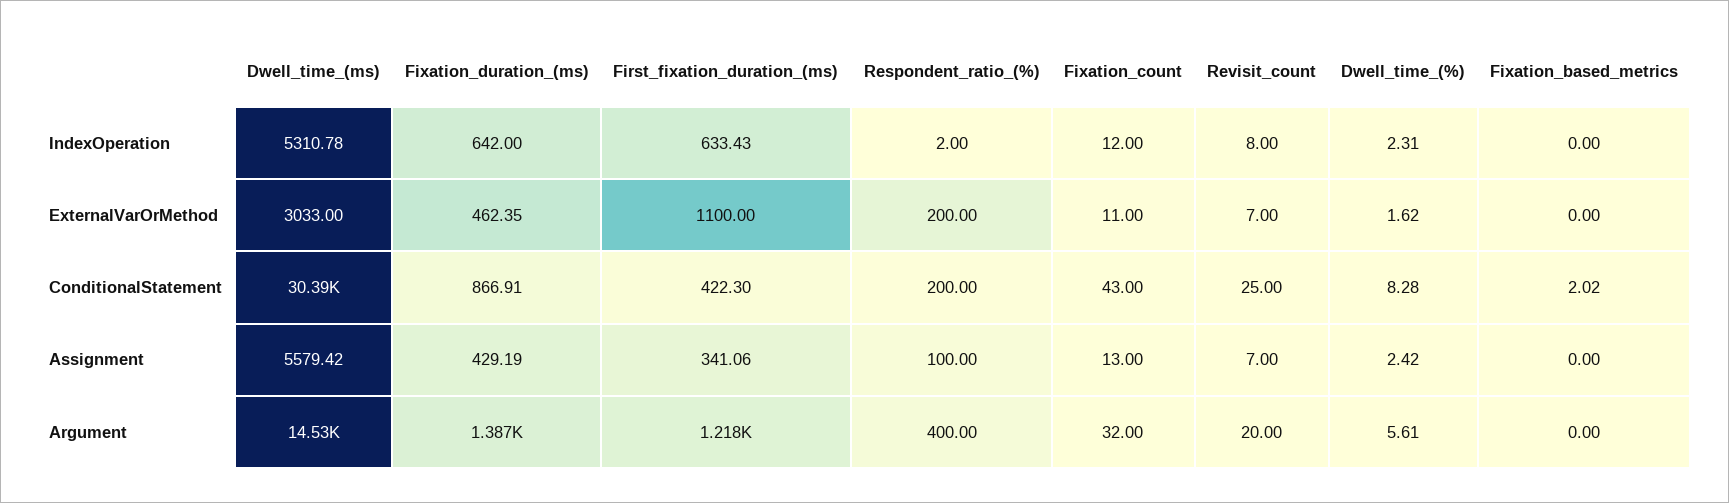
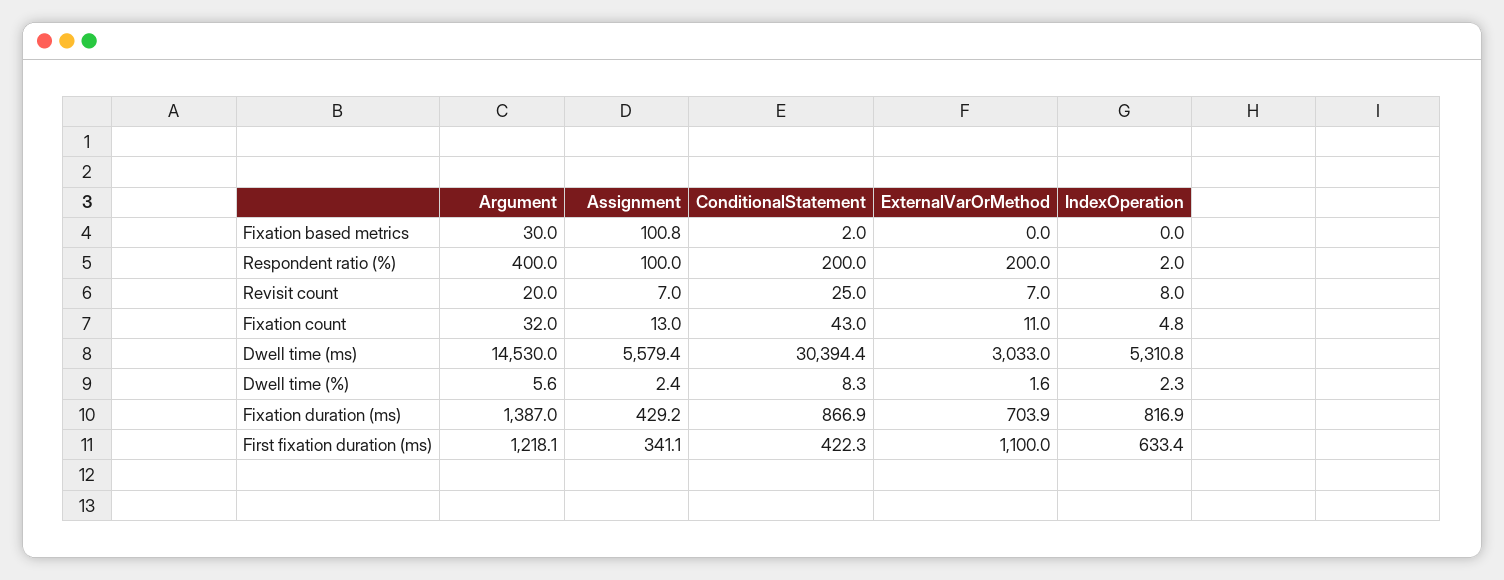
  {
    "Dwell_time_(ms)": {
      "IndexOperation": 5310.78,
      "ExternalVarOrMethod": 3033,
      "ConditionalStatement": 30394.4,
      "Assignment": 5579.42,
      "Argument": 14530
    },
    "Fixation_duration_(ms)": {
-     "IndexOperation": 642,
+     "IndexOperation": 816.9,
-     "ExternalVarOrMethod": 462.35,
+     "ExternalVarOrMethod": 703.9,
      "ConditionalStatement": 866.91,
      "Assignment": 429.19,
      "Argument": 1387
    },
    "First_fixation_duration_(ms)": {
      "IndexOperation": 633.43,
      "ExternalVarOrMethod": 1100,
      "ConditionalStatement": 422.3,
      "Assignment": 341.06,
      "Argument": 1218.1
    },
    "Respondent_ratio_(%)": {
      "IndexOperation": 2,
      "ExternalVarOrMethod": 200,
      "ConditionalStatement": 200,
      "Assignment": 100,
      "Argument": 400
    },
    "Fixation_count": {
-     "IndexOperation": 12,
+     "IndexOperation": 4.8,
      "ExternalVarOrMethod": 11,
      "ConditionalStatement": 43,
      "Assignment": 13,
      "Argument": 32
    },
    "Revisit_count": {
      "IndexOperation": 8,
      "ExternalVarOrMethod": 7,
      "ConditionalStatement": 25,
      "Assignment": 7,
      "Argument": 20
    },
    "Dwell_time_(%)": {
      "IndexOperation": 2.31,
      "ExternalVarOrMethod": 1.62,
      "ConditionalStatement": 8.28,
      "Assignment": 2.42,
      "Argument": 5.61
    },
    "Fixation_based_metrics": {
      "IndexOperation": 0,
      "ExternalVarOrMethod": 0,
      "ConditionalStatement": 2.02,
-     "Assignment": 0,
+     "Assignment": 100.8,
-     "Argument": 0
+     "Argument": 30
    }
  }

